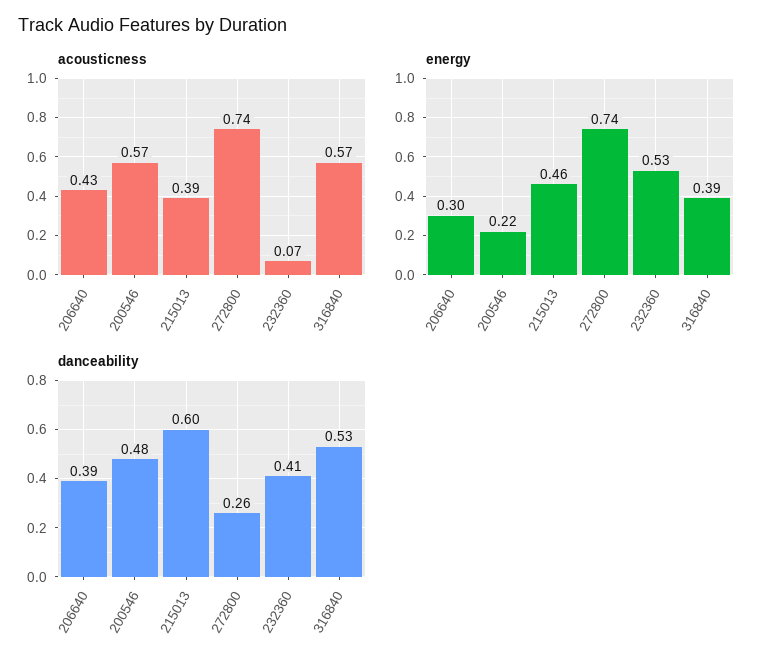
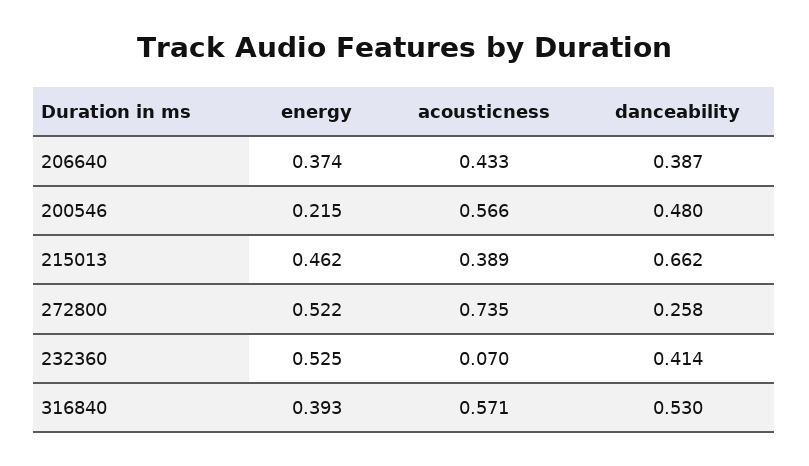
  {
    "acousticness": {
      "206640": 0.433,
      "200546": 0.566,
      "215013": 0.389,
      "272800": 0.735,
      "232360": 0.07,
      "316840": 0.571
    },
    "energy": {
-     "206640": 0.3,
+     "206640": 0.374,
      "200546": 0.215,
      "215013": 0.462,
-     "272800": 0.74,
+     "272800": 0.522,
      "232360": 0.525,
      "316840": 0.393
    },
    "danceability": {
      "206640": 0.387,
      "200546": 0.48,
-     "215013": 0.6,
+     "215013": 0.662,
      "272800": 0.258,
      "232360": 0.414,
      "316840": 0.53
    }
  }

